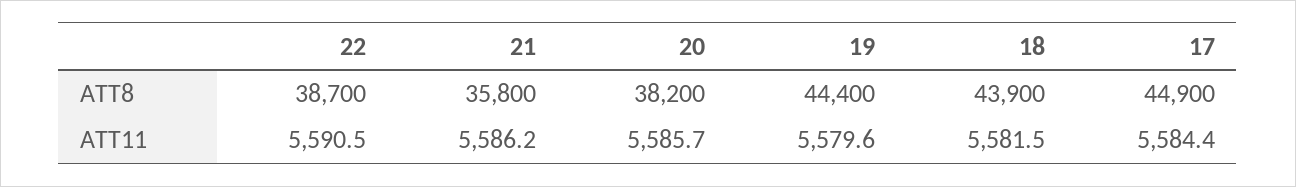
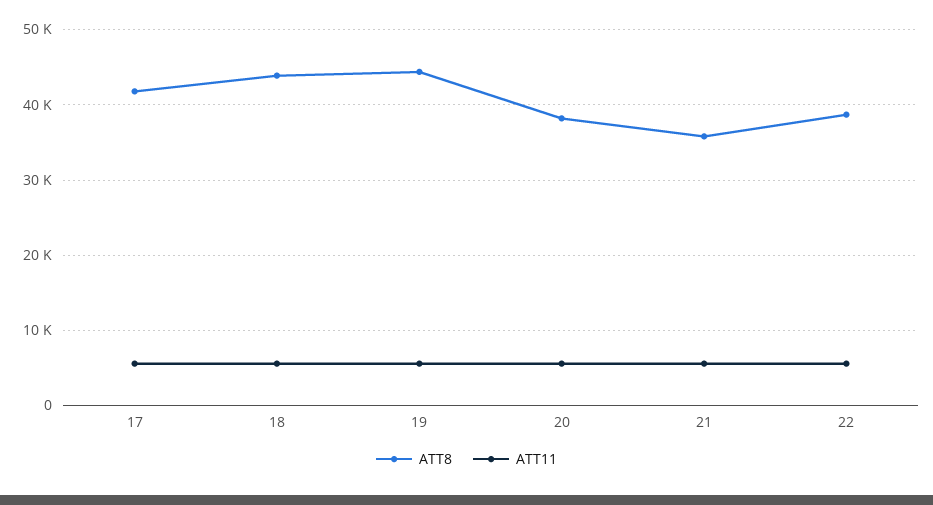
  {
    "ATT8": {
      "22": 38700,
      "21": 35800,
      "20": 38200,
      "19": 44400,
      "18": 43900,
-     "17": 44900
+     "17": 42000
    },
    "ATT11": {
      "22": 5590.5,
      "21": 5586.2,
      "20": 5585.7,
      "19": 5579.6,
      "18": 5581.5,
      "17": 5584.4
    }
  }

